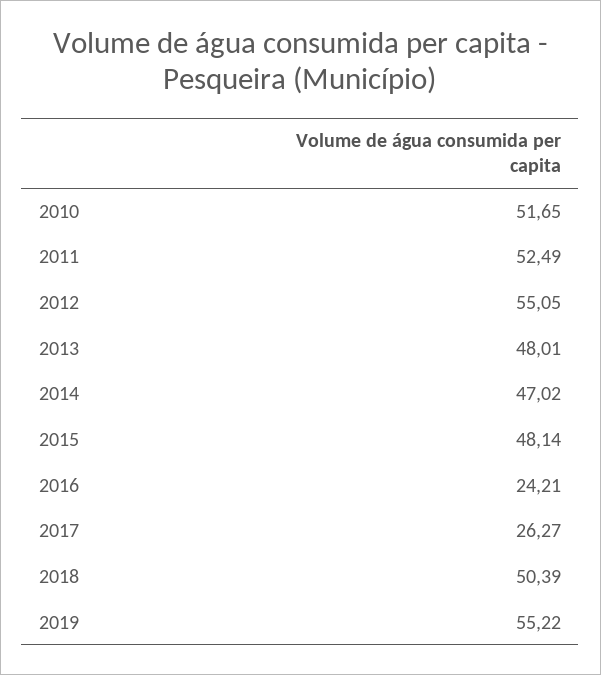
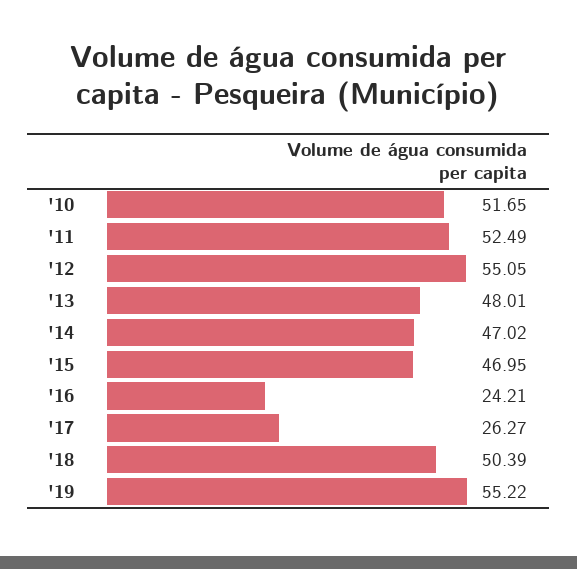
  {
    "2010": 51.65,
    "2011": 52.49,
    "2012": 55.05,
    "2013": 48.01,
    "2014": 47.02,
-   "2015": 48.14,
+   "2015": 46.95,
    "2016": 24.21,
    "2017": 26.27,
    "2018": 50.39,
    "2019": 55.22
  }

